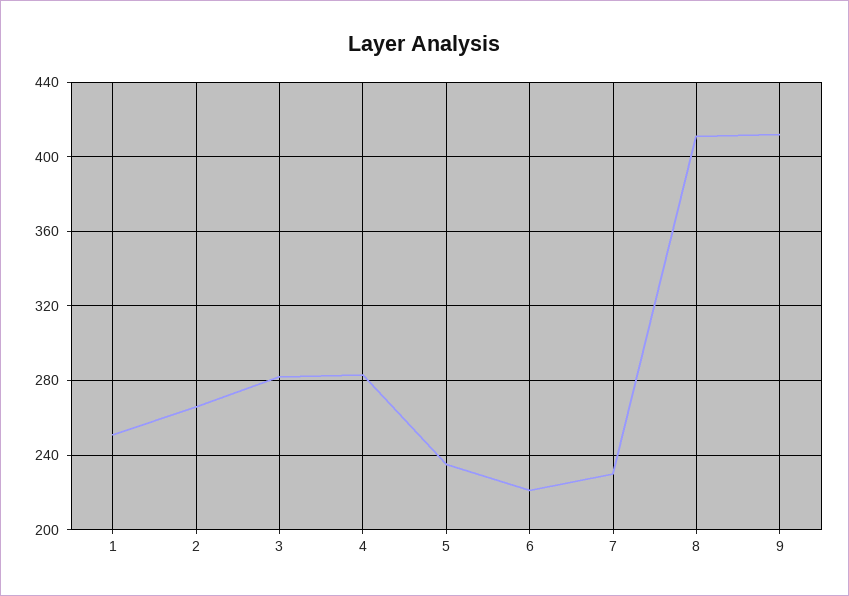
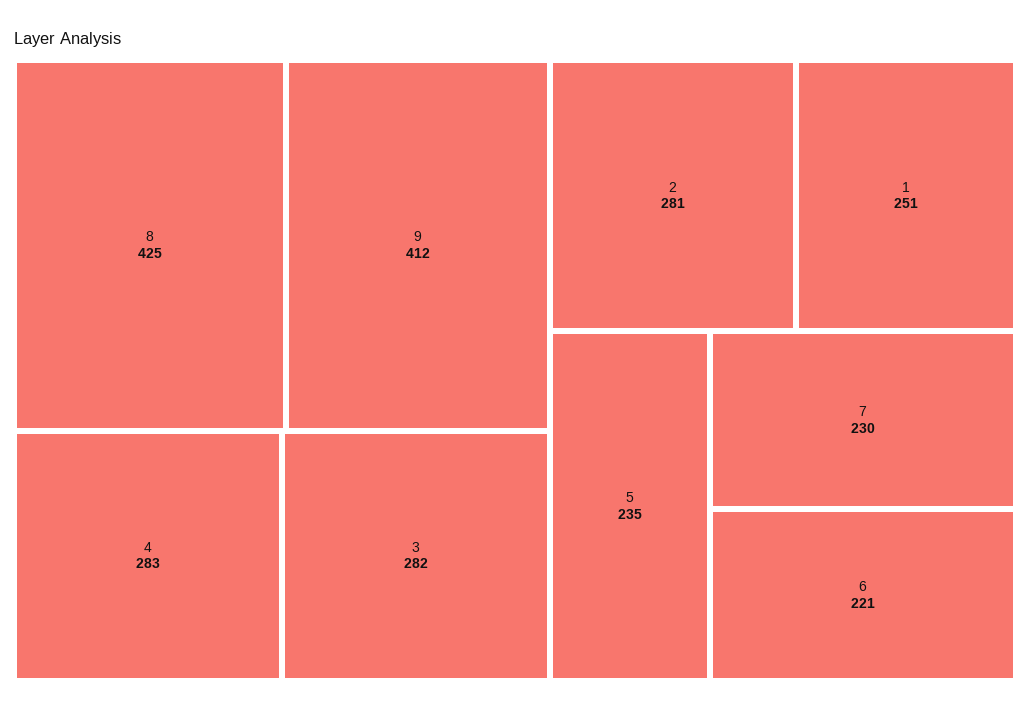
  {
    "1": 251,
-   "2": 265,
+   "2": 281,
    "3": 282,
    "4": 283,
    "5": 235,
    "6": 221,
    "7": 230,
-   "8": 410,
+   "8": 425,
    "9": 412
  }

